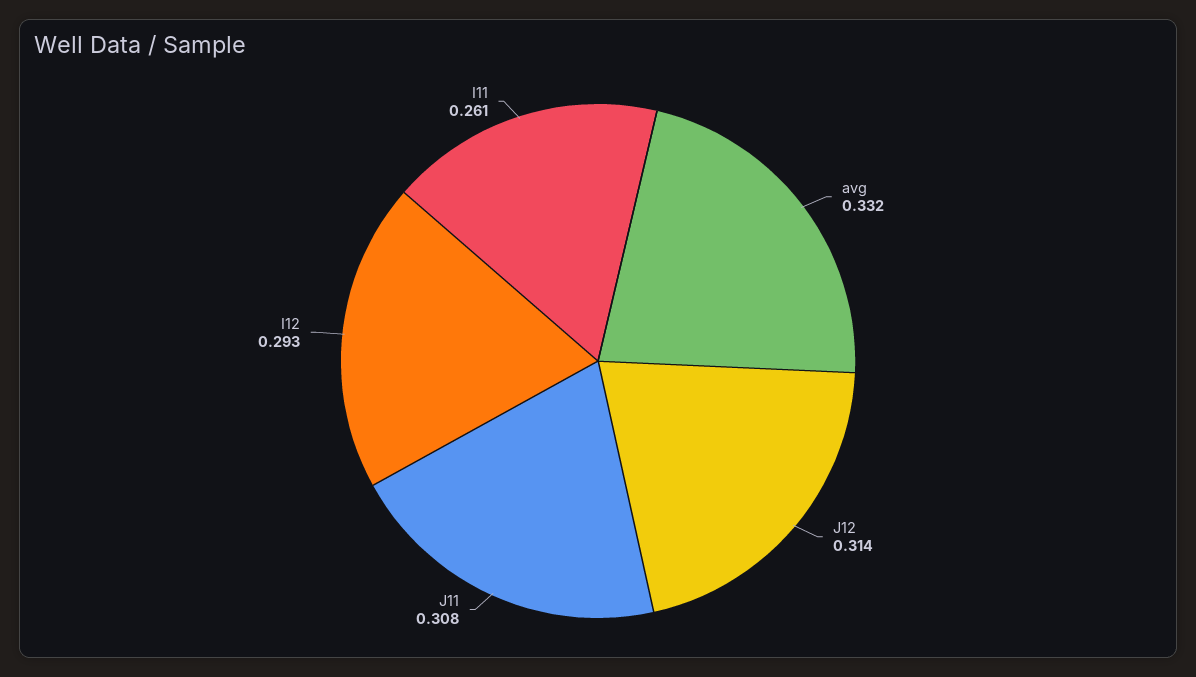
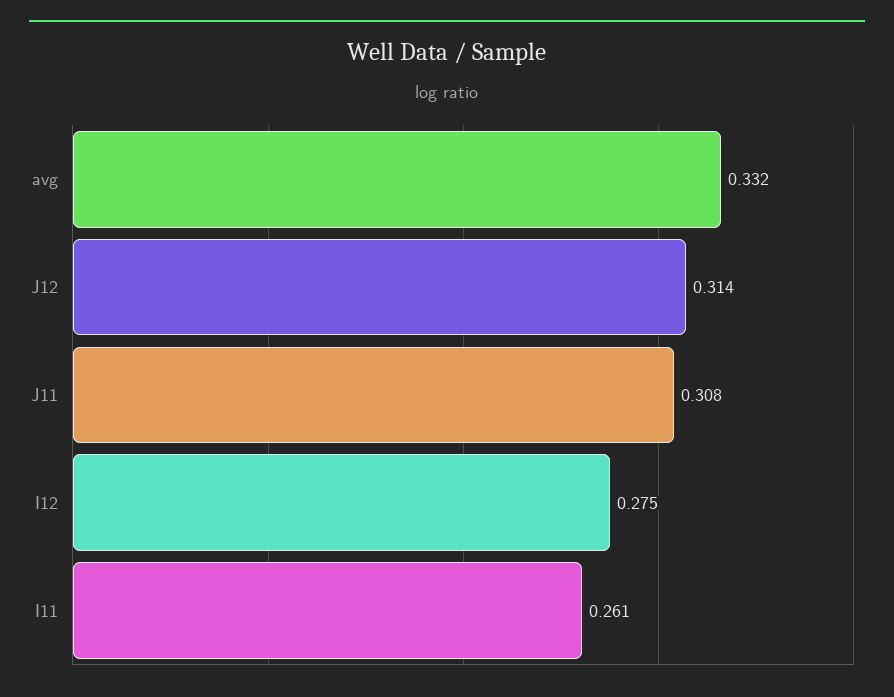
  {
    "avg": 0.332,
    "J12": 0.314,
    "J11": 0.308,
-   "I12": 0.293,
+   "I12": 0.275,
    "I11": 0.261
  }

